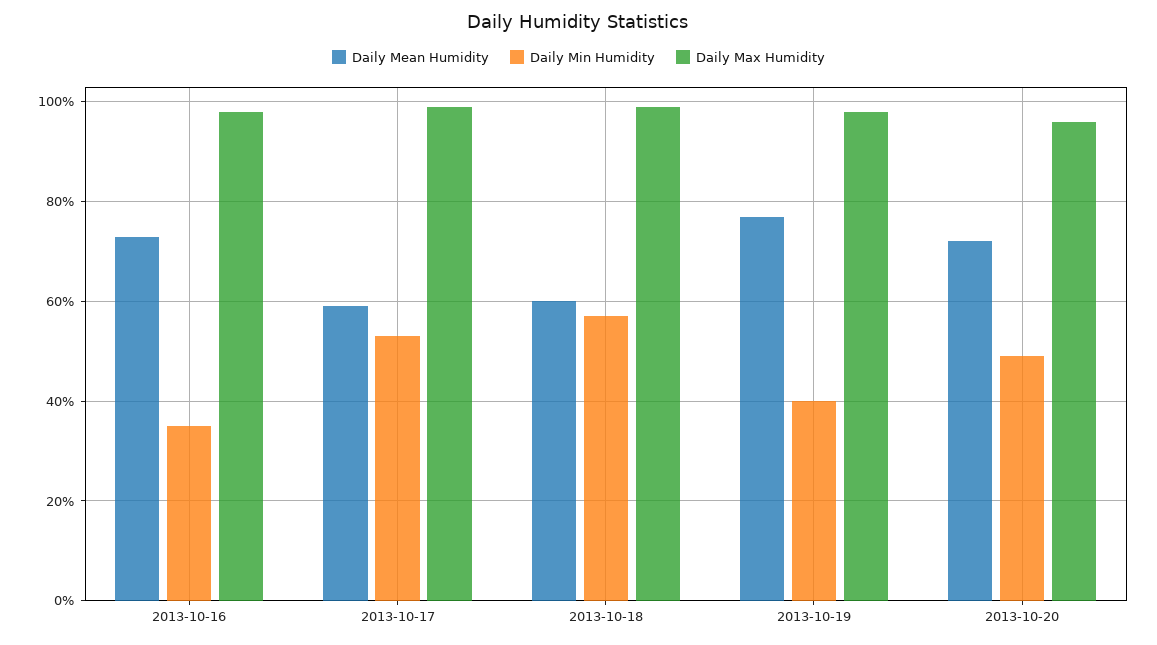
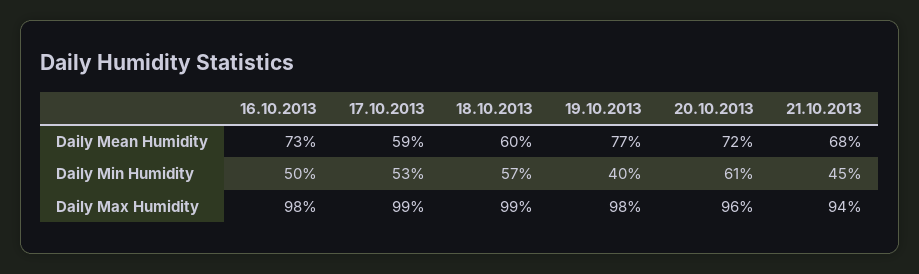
  {
    "Daily Mean Humidity": {
      "2013-10-16": 73,
      "2013-10-17": 59,
      "2013-10-18": 60,
      "2013-10-19": 77,
-     "2013-10-20": 72
+     "2013-10-20": 72,
+     "21.10.2013": 68
    },
    "Daily Min Humidity": {
-     "2013-10-16": 35,
+     "2013-10-16": 50,
      "2013-10-17": 53,
      "2013-10-18": 57,
      "2013-10-19": 40,
-     "2013-10-20": 50
+     "2013-10-20": 61,
+     "21.10.2013": 45
    },
    "Daily Max Humidity": {
      "2013-10-16": 98,
      "2013-10-17": 99,
      "2013-10-18": 99,
      "2013-10-19": 98,
-     "2013-10-20": 96
+     "2013-10-20": 96,
+     "21.10.2013": 94
    }
  }

